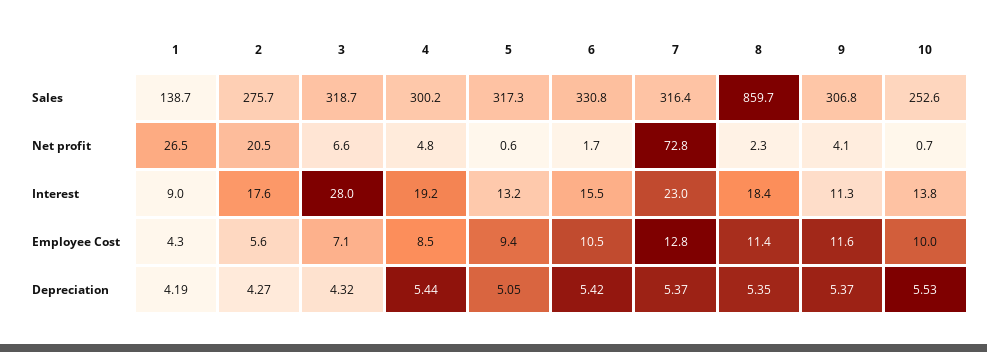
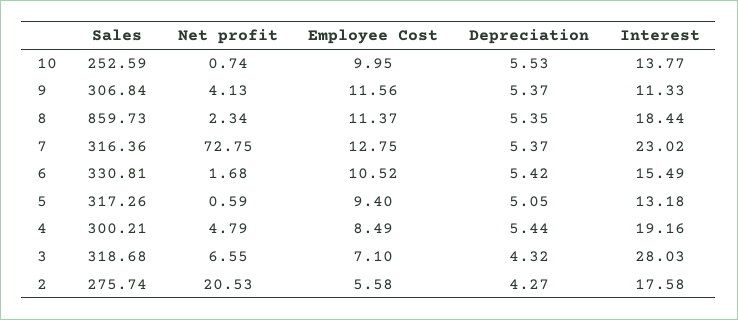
  {
-   "1": {
-     "Sales": 138.7,
-     "Net profit": 26.5,
-     "Interest": 9,
-     "Employee Cost": 4.3,
-     "Depreciation": 4.19
-   },
    "2": {
      "Sales": 275.74,
      "Net profit": 20.53,
      "Interest": 17.58,
      "Employee Cost": 5.58,
      "Depreciation": 4.27
    },
    "3": {
      "Sales": 318.68,
      "Net profit": 6.55,
      "Interest": 28.03,
      "Employee Cost": 7.1,
      "Depreciation": 4.32
    },
    "4": {
      "Sales": 300.21,
      "Net profit": 4.79,
      "Interest": 19.16,
      "Employee Cost": 8.49,
      "Depreciation": 5.44
    },
    "5": {
      "Sales": 317.26,
      "Net profit": 0.59,
      "Interest": 13.18,
      "Employee Cost": 9.4,
      "Depreciation": 5.05
    },
    "6": {
      "Sales": 330.81,
      "Net profit": 1.68,
      "Interest": 15.49,
      "Employee Cost": 10.52,
      "Depreciation": 5.42
    },
    "7": {
      "Sales": 316.36,
      "Net profit": 72.75,
      "Interest": 23.02,
      "Employee Cost": 12.75,
      "Depreciation": 5.37
    },
    "8": {
      "Sales": 859.73,
      "Net profit": 2.34,
      "Interest": 18.44,
      "Employee Cost": 11.37,
      "Depreciation": 5.35
    },
    "9": {
      "Sales": 306.84,
      "Net profit": 4.13,
      "Interest": 11.33,
      "Employee Cost": 11.56,
      "Depreciation": 5.37
    },
    "10": {
      "Sales": 252.59,
      "Net profit": 0.74,
      "Interest": 13.77,
      "Employee Cost": 9.95,
      "Depreciation": 5.53
    }
  }

